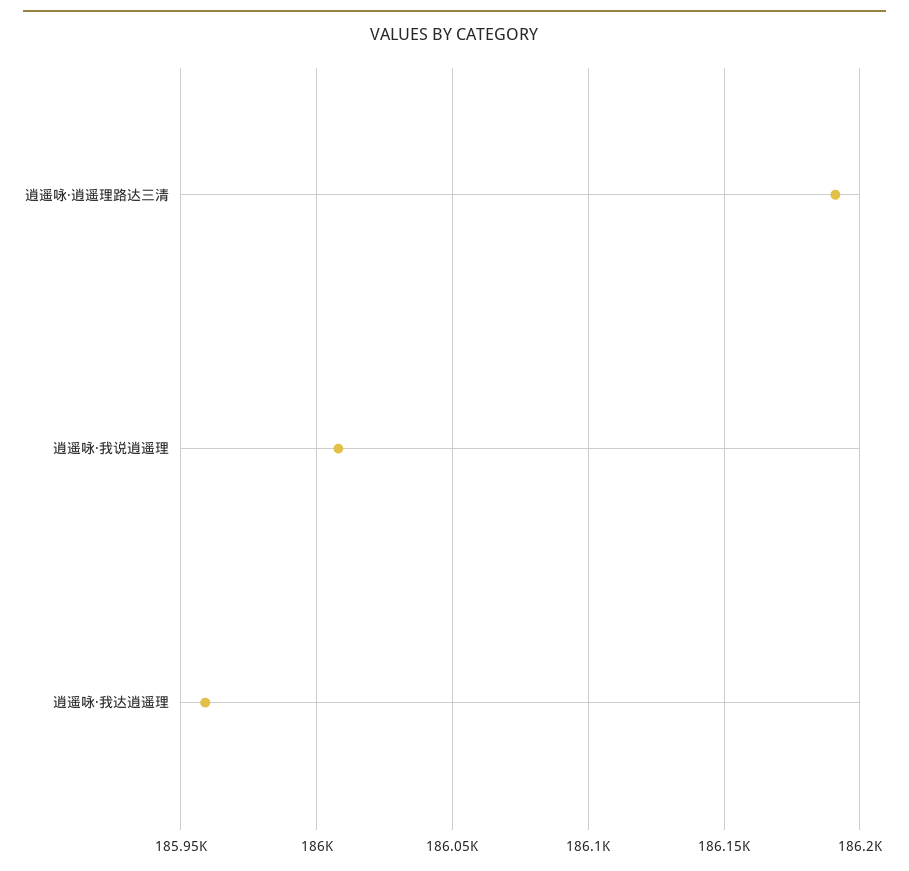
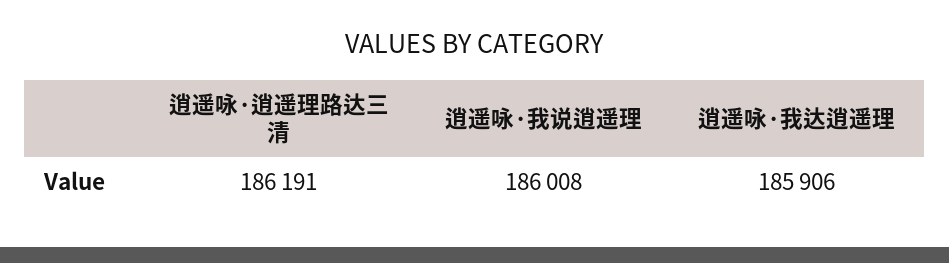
  {
    "逍遥咏·逍遥理路达三清": 186191,
    "逍遥咏·我说逍遥理": 186008,
-   "逍遥咏·我达逍遥理": 185960
+   "逍遥咏·我达逍遥理": 185906
  }

